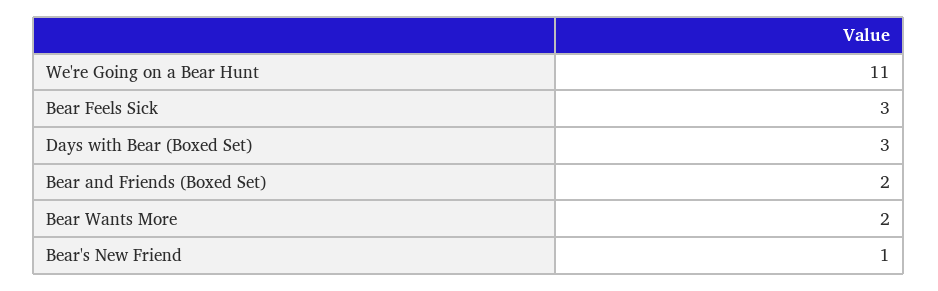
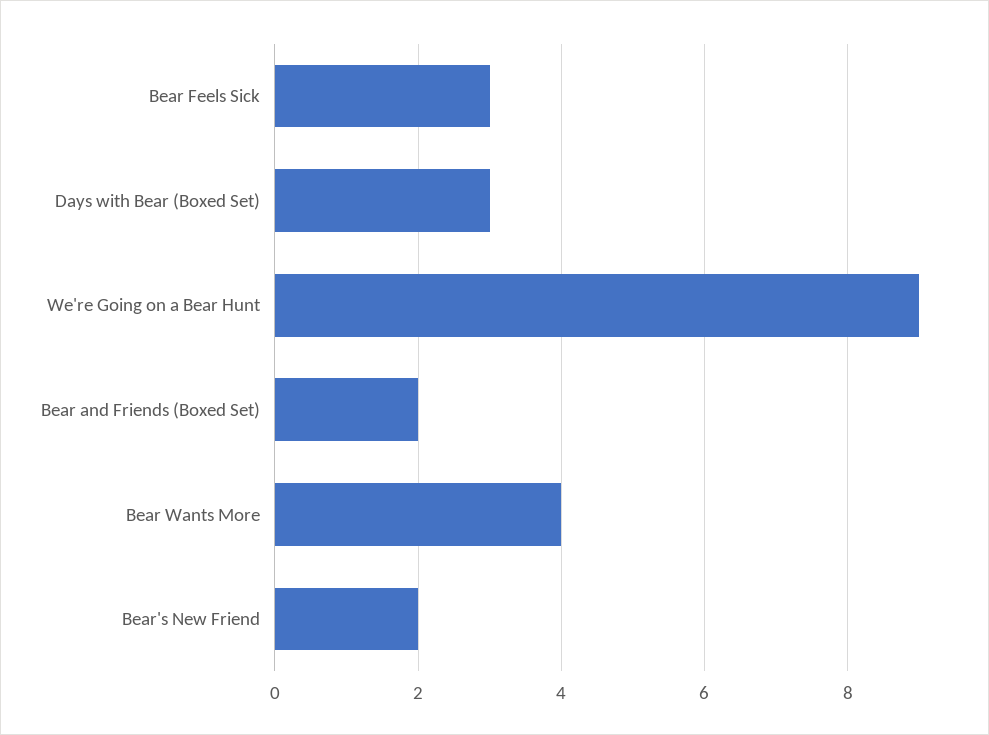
  {
-   "We're Going on a Bear Hunt": 11,
+   "We're Going on a Bear Hunt": 9,
    "Bear Feels Sick": 3,
    "Days with Bear (Boxed Set)": 3,
    "Bear and Friends (Boxed Set)": 2,
-   "Bear Wants More": 2,
+   "Bear Wants More": 4,
-   "Bear's New Friend": 1
+   "Bear's New Friend": 2
  }

